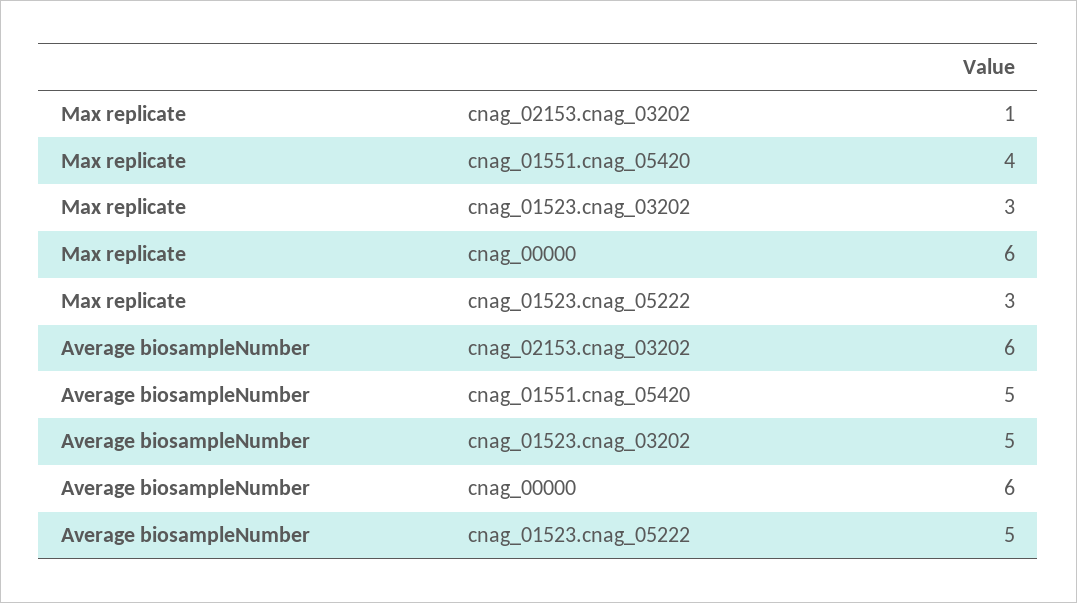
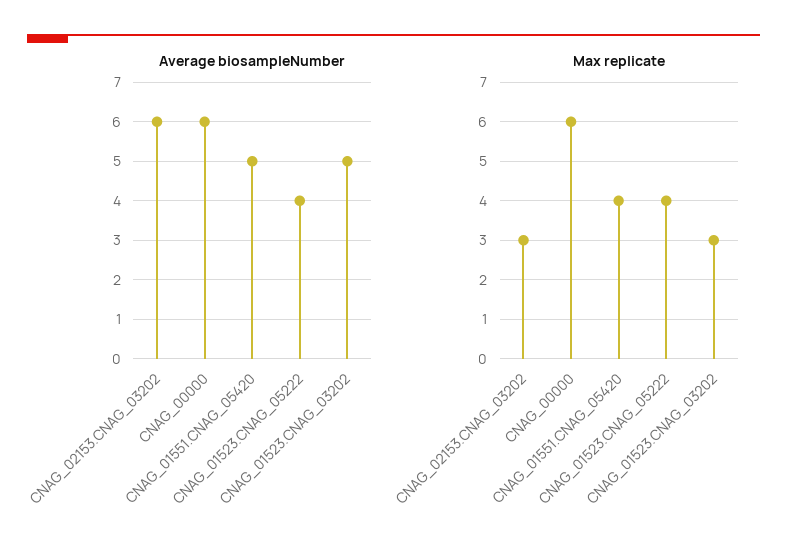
  {
    "Max replicate": {
-     "cnag_02153.cnag_03202": 1,
+     "cnag_02153.cnag_03202": 3,
      "cnag_01551.cnag_05420": 4,
      "cnag_01523.cnag_03202": 3,
      "cnag_00000": 6,
-     "cnag_01523.cnag_05222": 3
+     "cnag_01523.cnag_05222": 4
    },
    "Average biosampleNumber": {
      "cnag_02153.cnag_03202": 6,
      "cnag_01551.cnag_05420": 5,
      "cnag_01523.cnag_03202": 5,
      "cnag_00000": 6,
-     "cnag_01523.cnag_05222": 5
+     "cnag_01523.cnag_05222": 4
    }
  }

